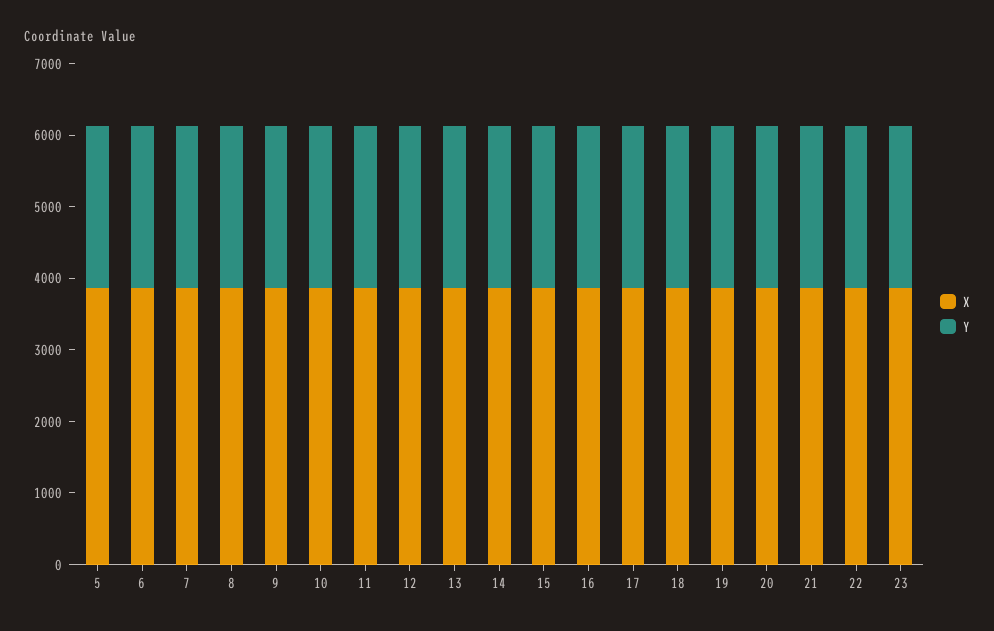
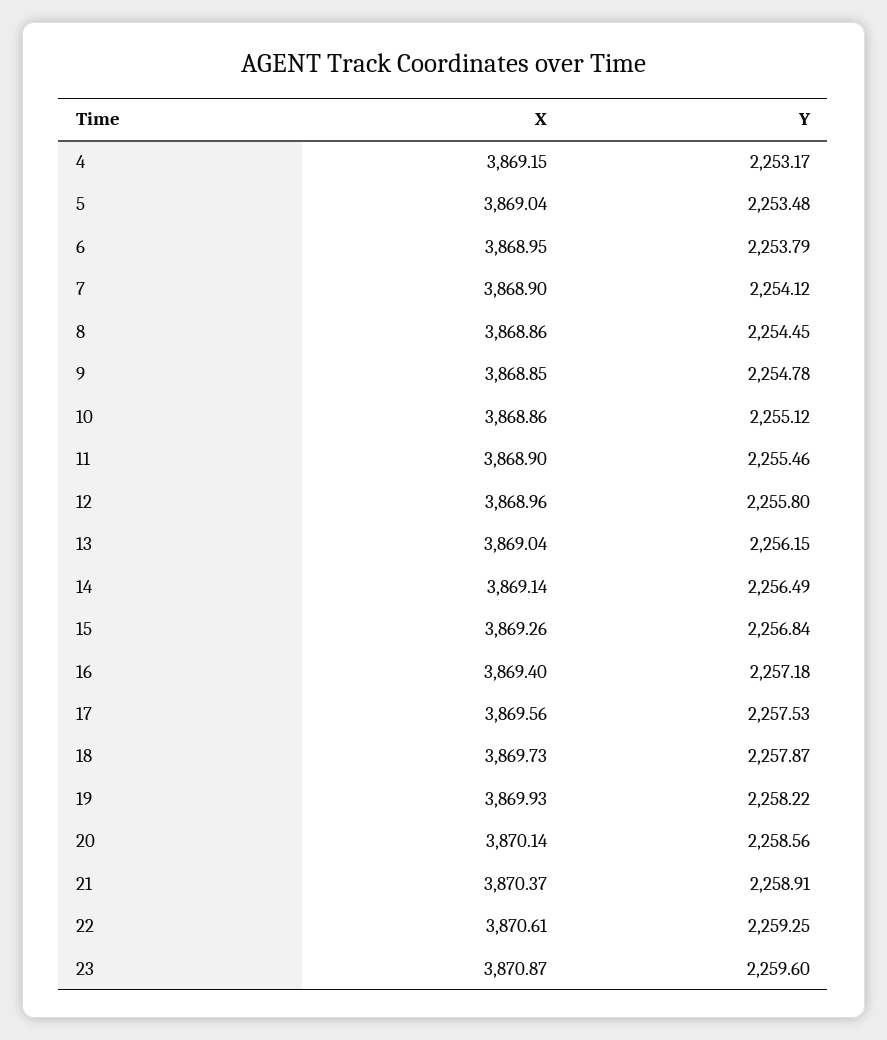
  {
    "X": {
      "5": 3869.04,
      "6": 3868.95,
      "7": 3868.9,
      "8": 3868.86,
      "9": 3868.85,
      "10": 3868.86,
      "11": 3868.9,
      "12": 3868.96,
      "13": 3869.04,
      "14": 3869.14,
      "15": 3869.26,
      "16": 3869.4,
      "17": 3869.56,
      "18": 3869.73,
      "19": 3869.93,
      "20": 3870.14,
      "21": 3870.37,
      "22": 3870.61,
-     "23": 3870.87
+     "23": 3870.87,
+     "4": 3869.15
    },
    "Y": {
      "5": 2253.48,
      "6": 2253.79,
      "7": 2254.12,
      "8": 2254.45,
      "9": 2254.78,
      "10": 2255.12,
      "11": 2255.46,
      "12": 2255.8,
      "13": 2256.15,
      "14": 2256.49,
      "15": 2256.84,
      "16": 2257.18,
      "17": 2257.53,
      "18": 2257.87,
      "19": 2258.22,
      "20": 2258.56,
      "21": 2258.91,
      "22": 2259.25,
-     "23": 2259.6
+     "23": 2259.6,
+     "4": 2253.17
    }
  }

